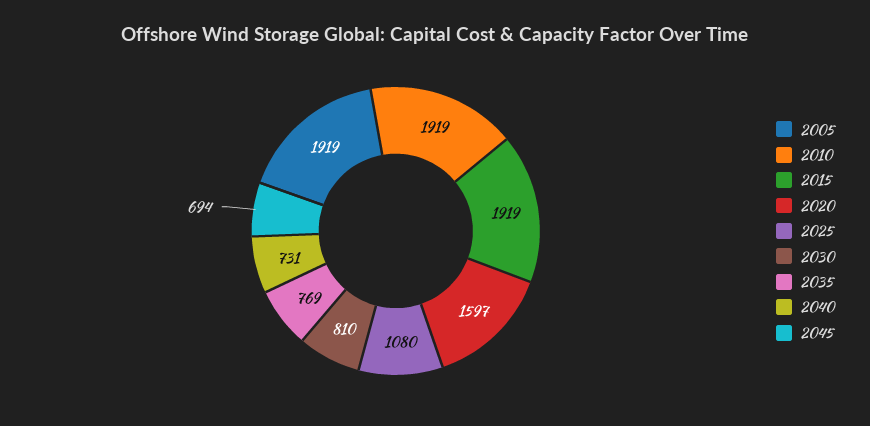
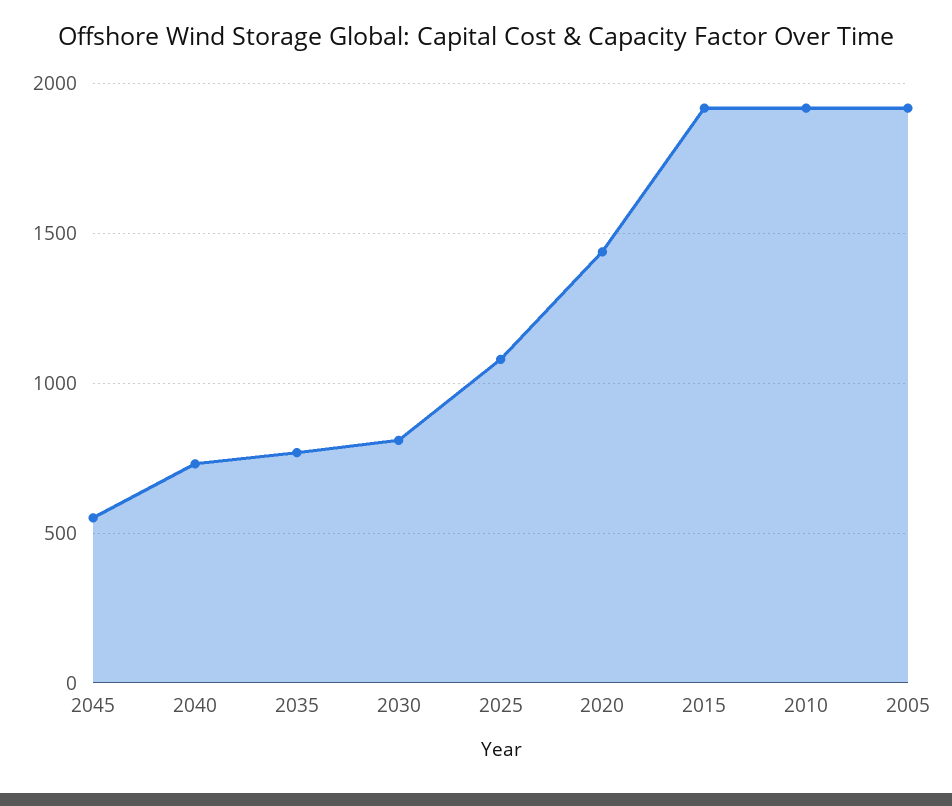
  {
    "2005": 1919,
    "2010": 1919,
    "2015": 1919,
-   "2020": 1597,
+   "2020": 1450,
    "2025": 1080,
    "2030": 810,
    "2035": 769,
    "2040": 731,
-   "2045": 694
+   "2045": 550
  }

